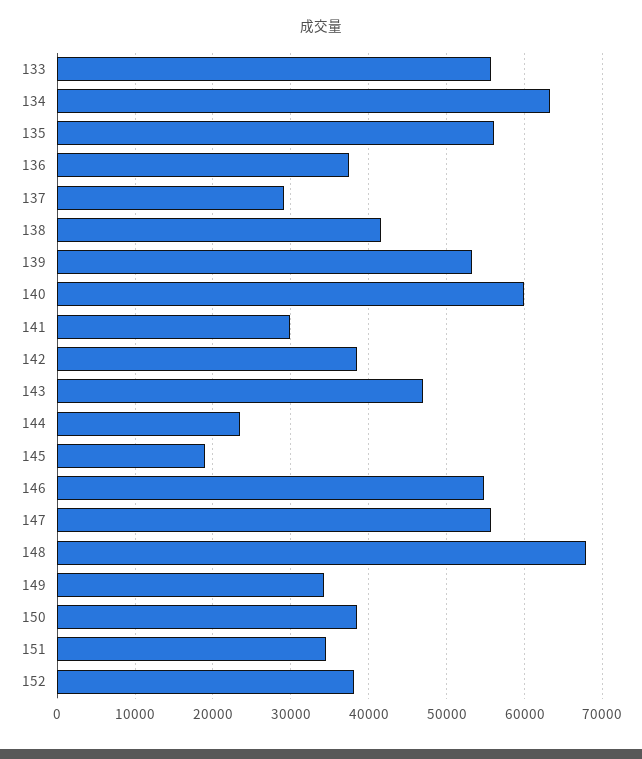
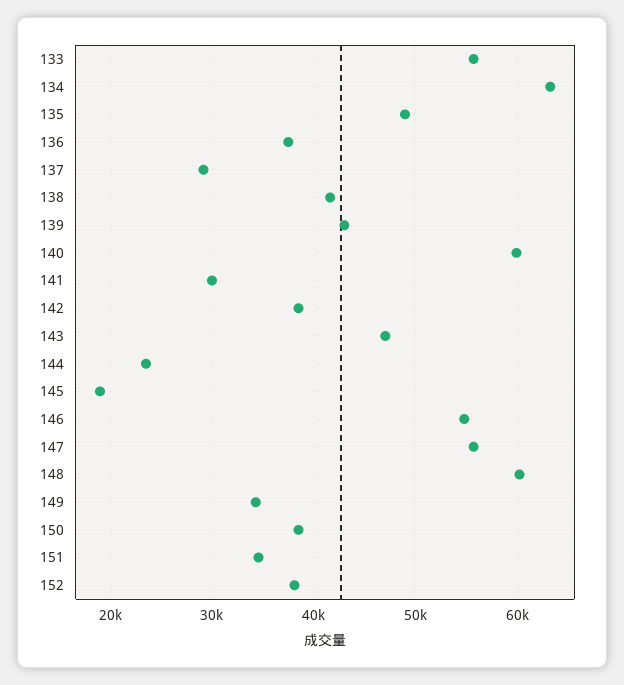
  {
    "133": 56000,
    "134": 63000,
-   "135": 56000,
+   "135": 49000,
    "136": 37000,
    "137": 29000,
    "138": 42000,
-   "139": 53000,
+   "139": 43000,
    "140": 60000,
    "141": 30000,
    "142": 38000,
    "143": 47000,
    "144": 23000,
    "145": 19000,
    "146": 55000,
    "147": 56000,
-   "148": 68000,
+   "148": 60000,
    "149": 34000,
    "150": 38000,
    "151": 35000,
    "152": 38000
  }

